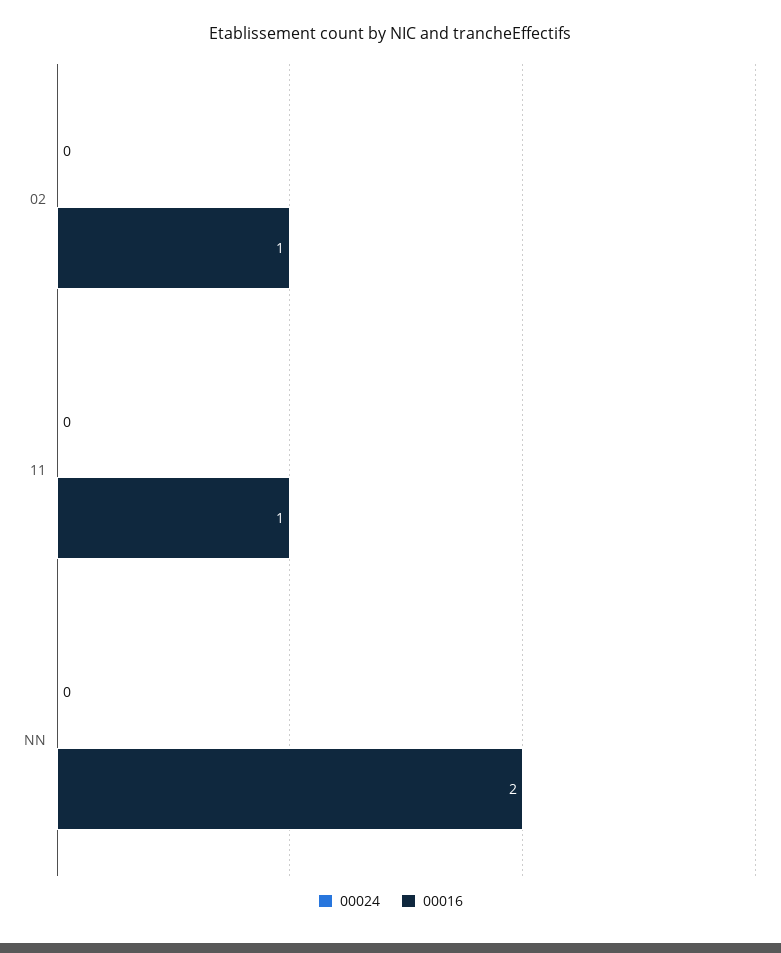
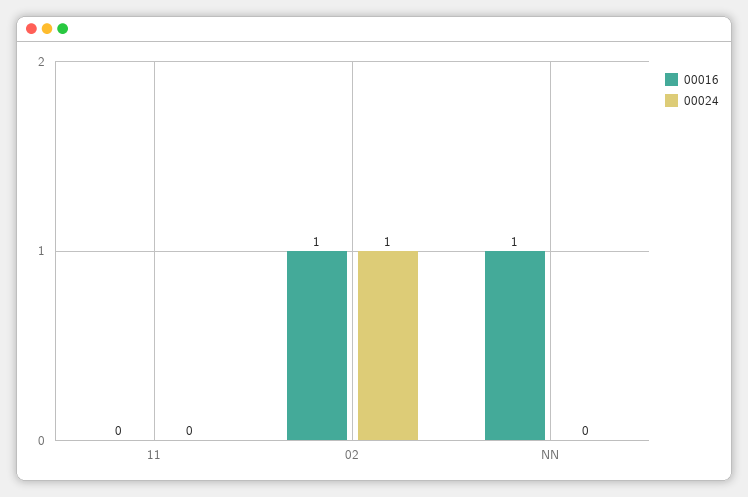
  {
    "00024": {
-     "02": 0,
+     "02": 1,
      "11": 0,
      "NN": 0
    },
    "00016": {
      "02": 1,
-     "11": 1,
+     "11": 0,
-     "NN": 2
+     "NN": 1
    }
  }

